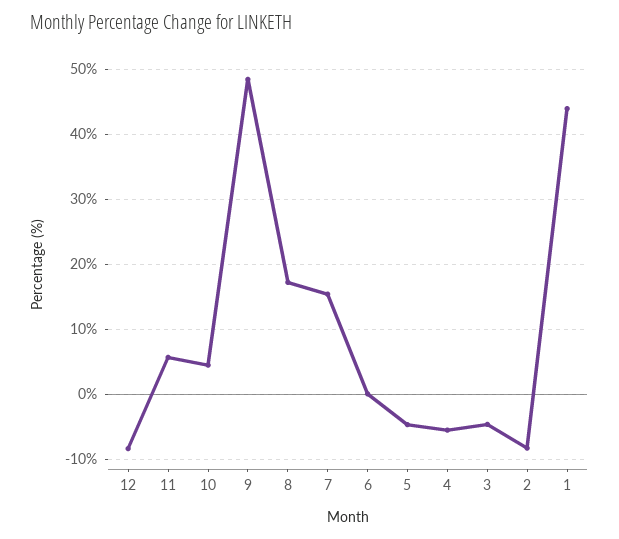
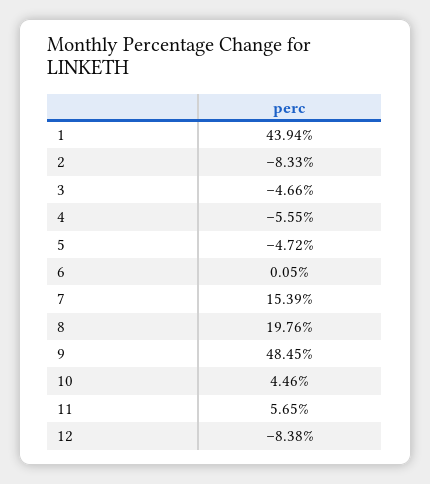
  {
    "12": -8.38,
    "11": 5.65,
    "10": 4.46,
    "9": 48.45,
-   "8": 17,
+   "8": 19.76,
    "7": 15.39,
    "6": 0.05,
    "5": -4.72,
    "4": -5.55,
    "3": -4.66,
    "2": -8.33,
    "1": 43.94
  }

